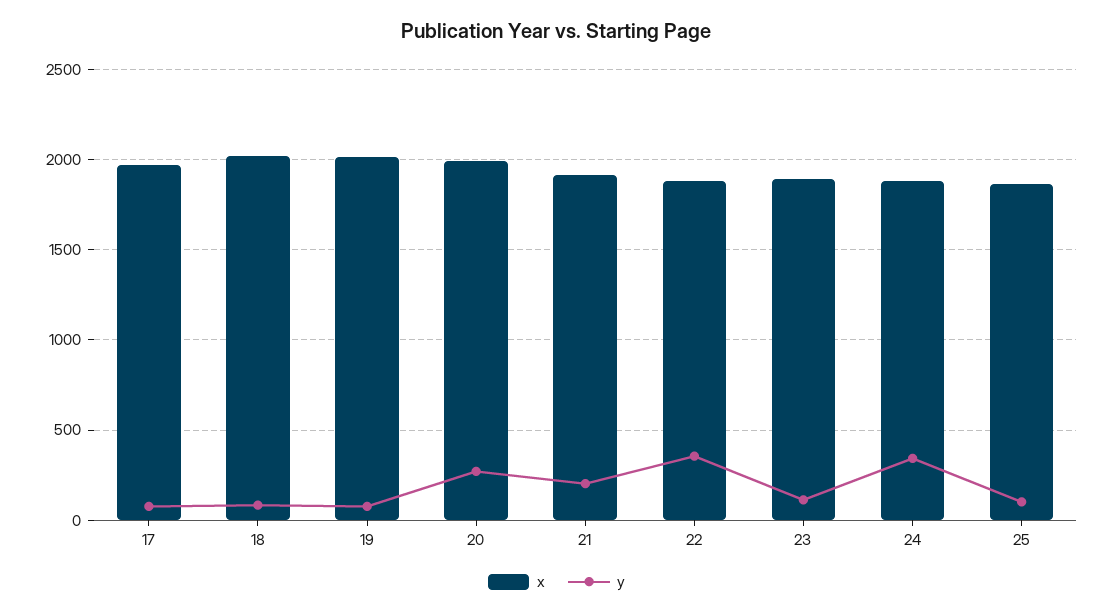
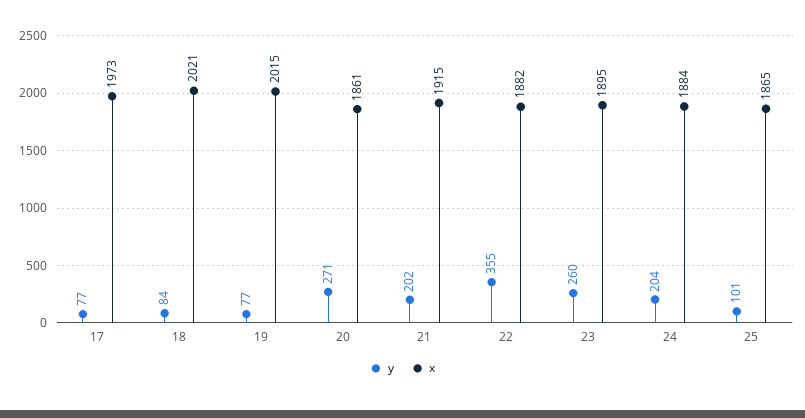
  {
    "x": {
      "17": 1973,
      "18": 2021,
      "19": 2015,
-     "20": 2000,
+     "20": 1861,
      "21": 1915,
      "22": 1882,
      "23": 1895,
      "24": 1884,
      "25": 1865
    },
    "y": {
      "17": 77,
      "18": 84,
      "19": 77,
      "20": 271,
      "21": 202,
      "22": 355,
-     "23": 100,
+     "23": 260,
-     "24": 350,
+     "24": 204,
      "25": 101
    }
  }

